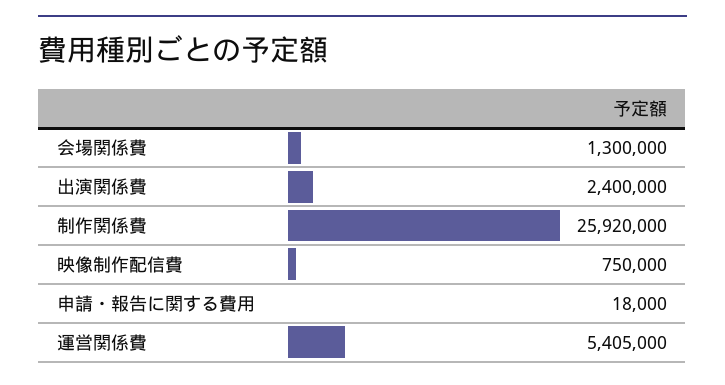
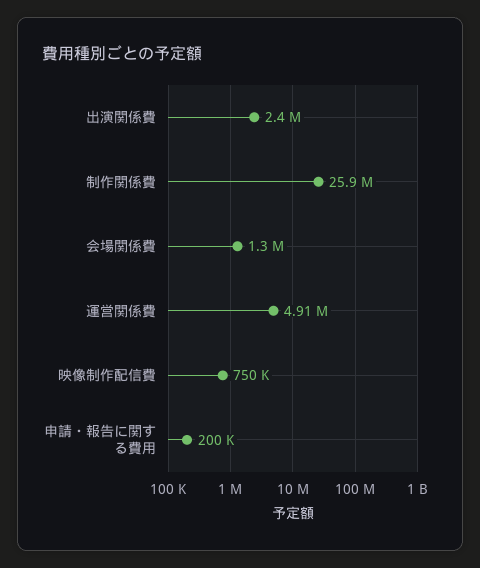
  {
    "会場関係費": 1300000,
    "出演関係費": 2400000,
    "制作関係費": 25920000,
    "映像制作配信費": 750000,
-   "申請・報告に関する費用": 18000,
+   "申請・報告に関する費用": 200000,
-   "運営関係費": 5405000
+   "運営関係費": 4910000
  }

